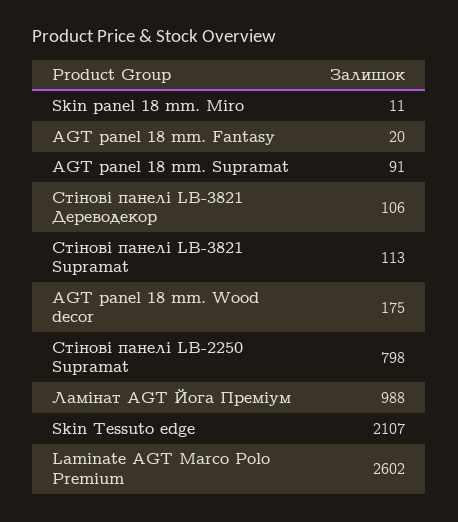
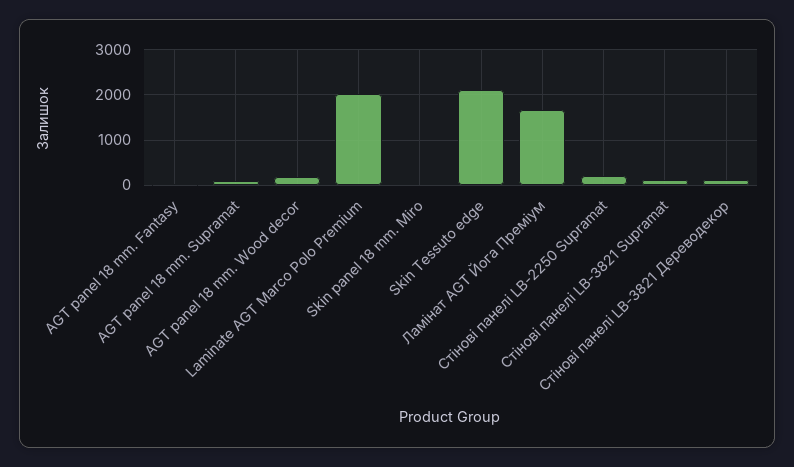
  {
    "Skin panel 18 mm. Miro": 11,
    "AGT panel 18 mm. Fantasy": 20,
    "AGT panel 18 mm. Supramat": 91,
    "Стінові панелі LB-3821 Дереводекор": 106,
    "Стінові панелі LB-3821 Supramat": 113,
    "AGT panel 18 mm. Wood decor": 175,
-   "Стінові панелі LB-2250 Supramat": 798,
+   "Стінові панелі LB-2250 Supramat": 200,
-   "Ламінат AGT Йога Преміум": 988,
+   "Ламінат AGT Йога Преміум": 1600,
    "Skin Tessuto edge": 2107,
-   "Laminate AGT Marco Polo Premium": 2602
+   "Laminate AGT Marco Polo Premium": 2000
  }

